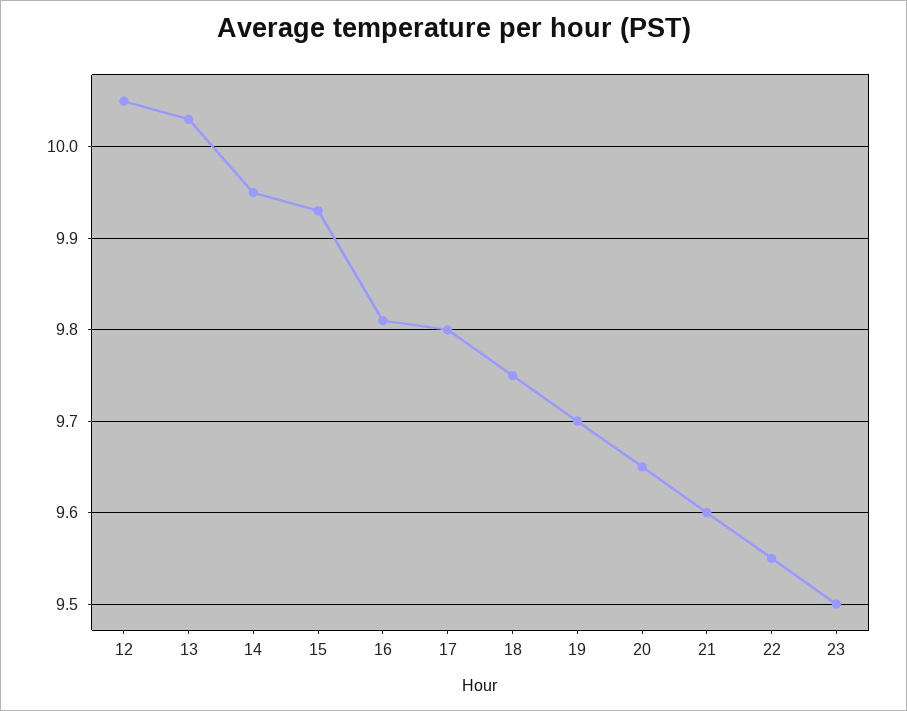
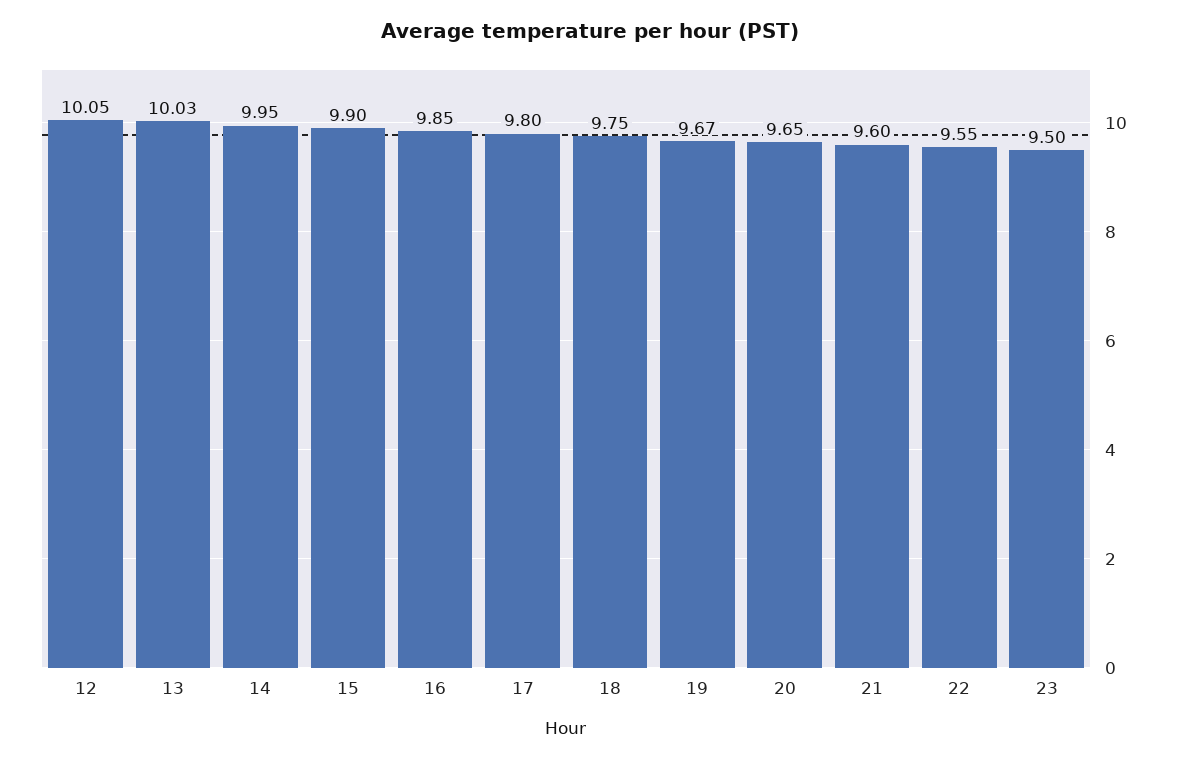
  {
    "12": 10.05,
    "13": 10.03,
    "14": 9.95,
-   "15": 9.93,
+   "15": 9.9,
-   "16": 9.81,
+   "16": 9.85,
    "17": 9.8,
    "18": 9.75,
-   "19": 9.7,
+   "19": 9.67,
    "20": 9.65,
    "21": 9.6,
    "22": 9.55,
    "23": 9.5
  }

